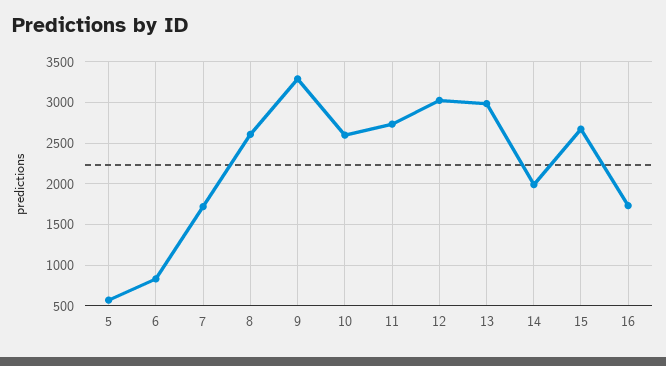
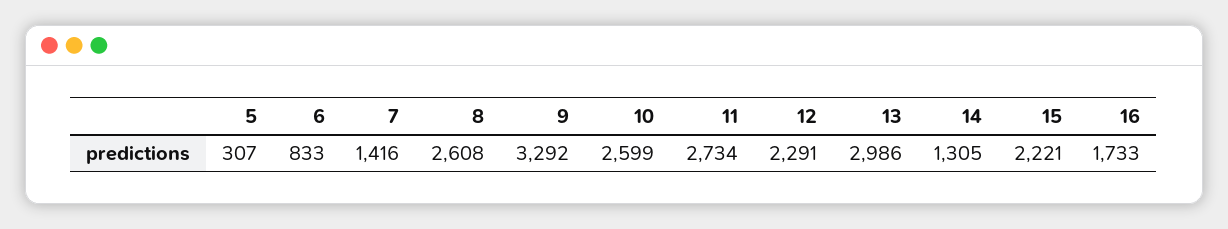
  {
-   "5": 600,
+   "5": 307,
    "6": 833,
-   "7": 1700,
+   "7": 1416,
    "8": 2608,
    "9": 3292,
    "10": 2599,
    "11": 2734,
-   "12": 3000,
+   "12": 2291,
    "13": 2986,
-   "14": 2000,
+   "14": 1305,
-   "15": 2700,
+   "15": 2221,
    "16": 1733
  }

